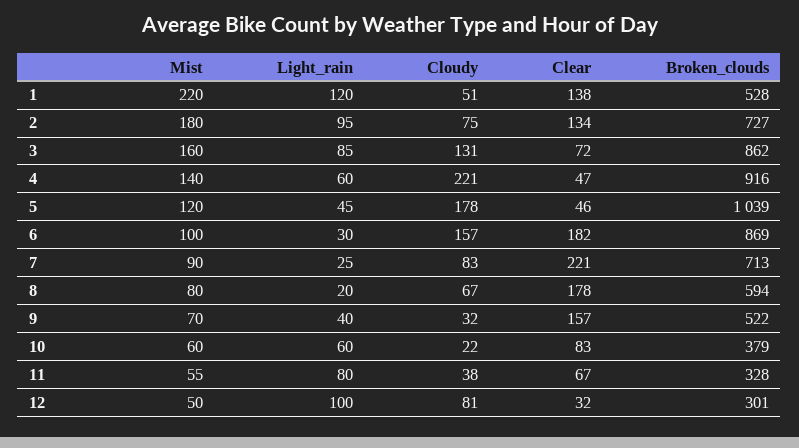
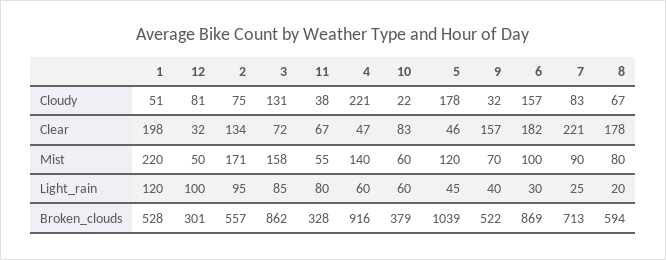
  {
    "Mist": {
      "1": 220,
-     "2": 180,
+     "2": 171,
-     "3": 160,
+     "3": 158,
      "4": 140,
      "5": 120,
      "6": 100,
      "7": 90,
      "8": 80,
      "9": 70,
      "10": 60,
      "11": 55,
      "12": 50
    },
    "Light_rain": {
      "1": 120,
      "2": 95,
      "3": 85,
      "4": 60,
      "5": 45,
      "6": 30,
      "7": 25,
      "8": 20,
      "9": 40,
      "10": 60,
      "11": 80,
      "12": 100
    },
    "Cloudy": {
      "1": 51,
      "2": 75,
      "3": 131,
      "4": 221,
      "5": 178,
      "6": 157,
      "7": 83,
      "8": 67,
      "9": 32,
      "10": 22,
      "11": 38,
      "12": 81
    },
    "Clear": {
-     "1": 138,
+     "1": 198,
      "2": 134,
      "3": 72,
      "4": 47,
      "5": 46,
      "6": 182,
      "7": 221,
      "8": 178,
      "9": 157,
      "10": 83,
      "11": 67,
      "12": 32
    },
    "Broken_clouds": {
      "1": 528,
-     "2": 727,
+     "2": 557,
      "3": 862,
      "4": 916,
      "5": 1039,
      "6": 869,
      "7": 713,
      "8": 594,
      "9": 522,
      "10": 379,
      "11": 328,
      "12": 301
    }
  }

